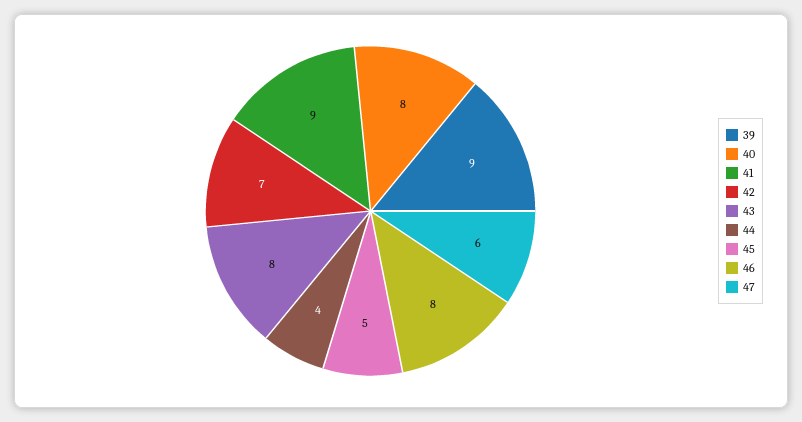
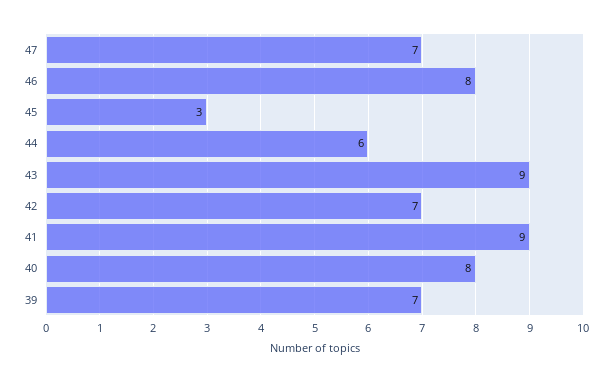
  {
-   "39": 9,
+   "39": 7,
    "40": 8,
    "41": 9,
    "42": 7,
-   "43": 8,
+   "43": 9,
-   "44": 4,
+   "44": 6,
-   "45": 5,
+   "45": 3,
    "46": 8,
-   "47": 6
+   "47": 7
  }

